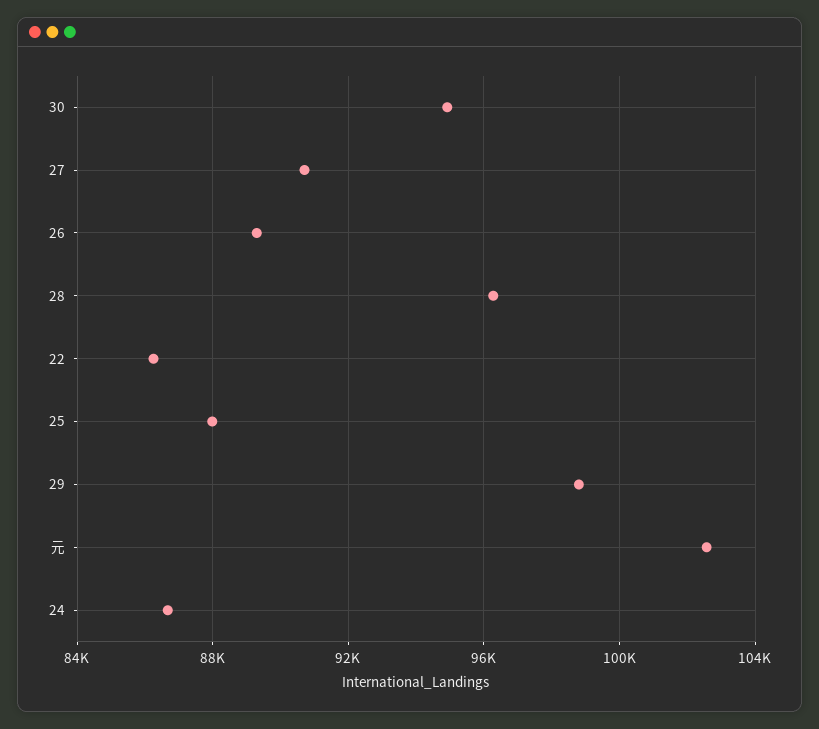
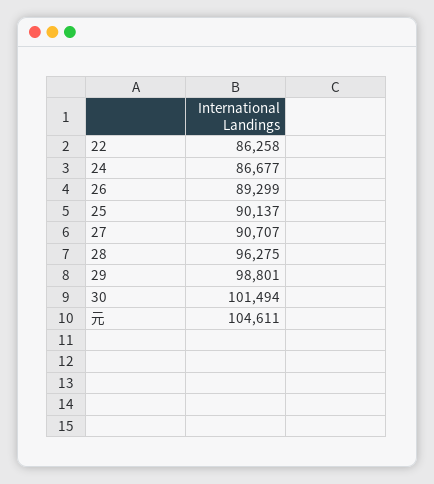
  {
-   "30": 95000,
+   "30": 101494,
    "27": 90707,
    "26": 89299,
    "28": 96275,
    "22": 86258,
-   "25": 88000,
+   "25": 90137,
    "29": 98801,
-   "元": 102500,
+   "元": 104611,
    "24": 86677
  }

